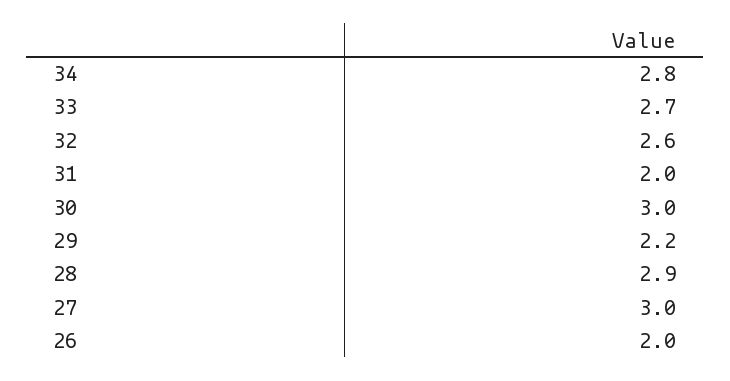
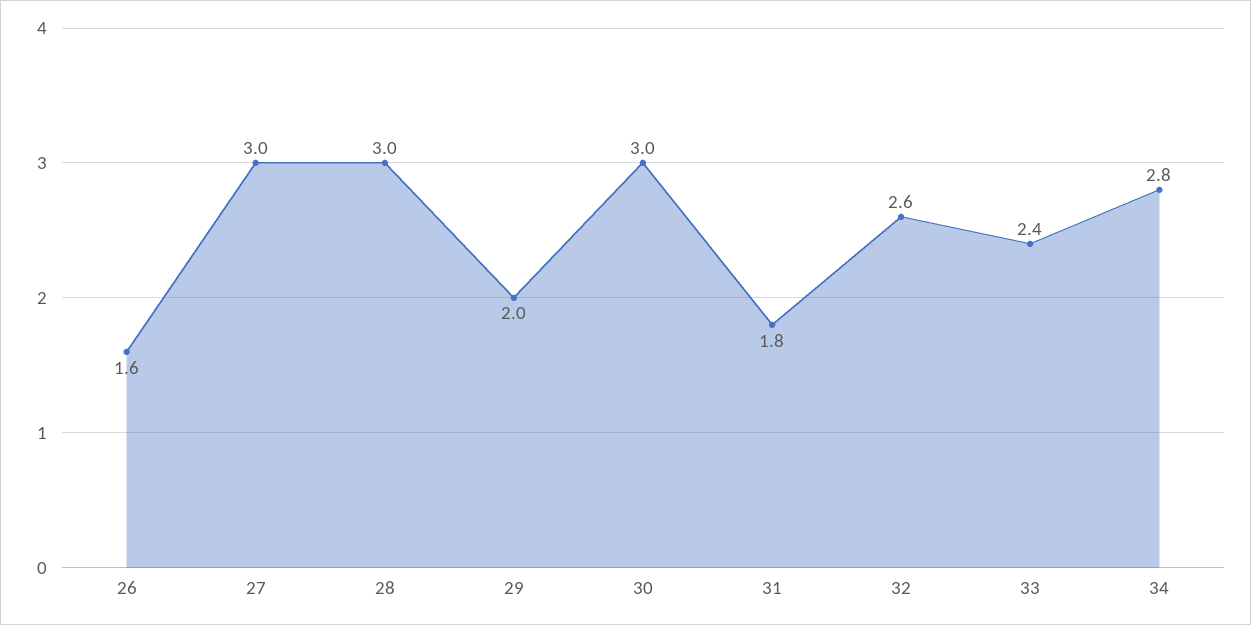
  {
    "34": 2.8,
-   "33": 2.7,
+   "33": 2.4,
    "32": 2.6,
-   "31": 2,
+   "31": 1.8,
    "30": 3,
-   "29": 2.2,
+   "29": 2,
-   "28": 2.9,
+   "28": 3,
    "27": 3,
-   "26": 2
+   "26": 1.6
  }

